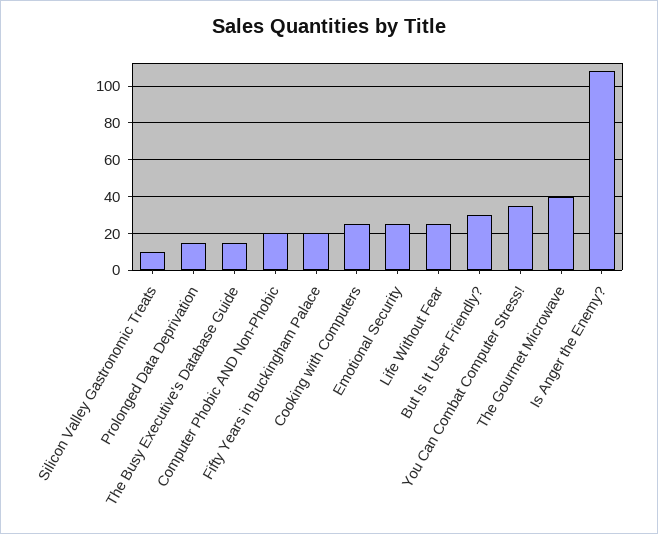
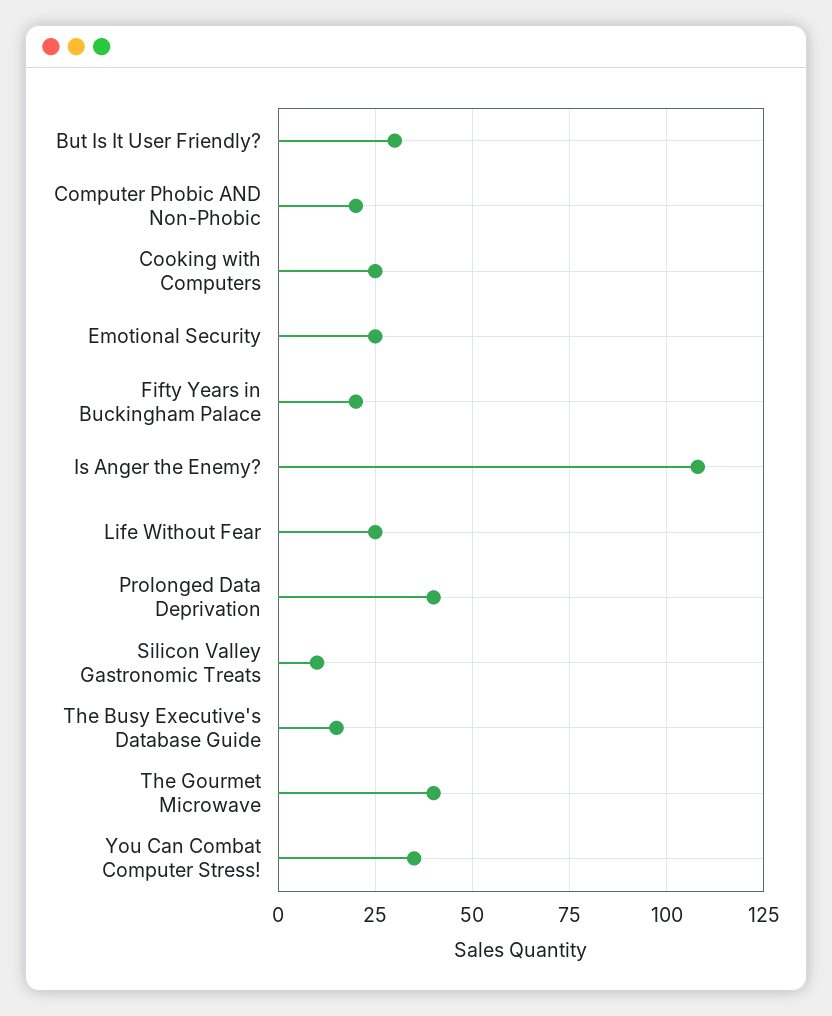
  {
    "Silicon Valley Gastronomic Treats": 10,
-   "Prolonged Data Deprivation": 15,
+   "Prolonged Data Deprivation": 40,
    "The Busy Executive's Database Guide": 15,
    "Computer Phobic AND Non-Phobic": 20,
    "Fifty Years in Buckingham Palace": 20,
    "Cooking with Computers": 25,
    "Emotional Security": 25,
    "Life Without Fear": 25,
    "But Is It User Friendly?": 30,
    "You Can Combat Computer Stress!": 35,
    "The Gourmet Microwave": 40,
    "Is Anger the Enemy?": 110
  }

